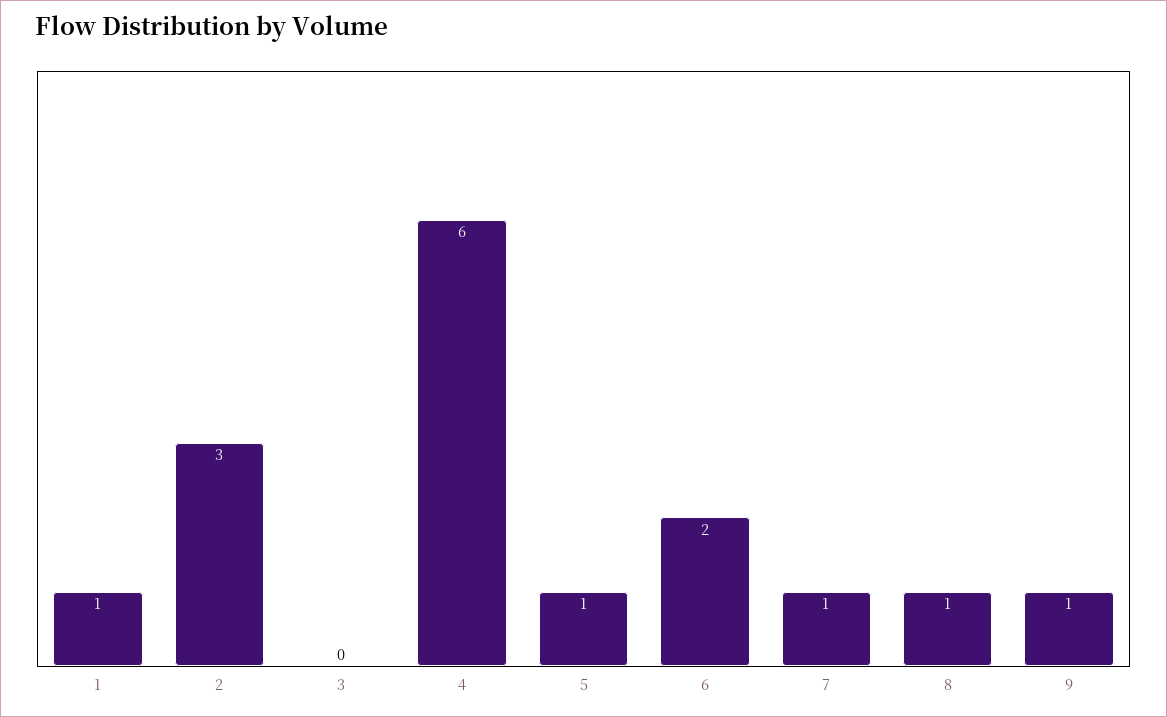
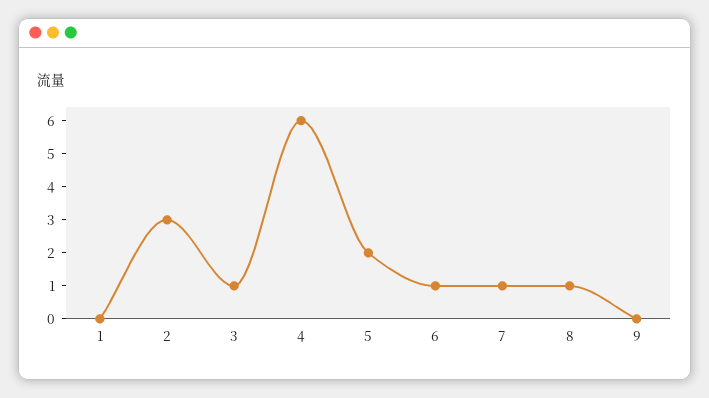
  {
-   "1": 1,
+   "1": 0,
    "2": 3,
-   "3": 0,
+   "3": 1,
    "4": 6,
-   "5": 1,
+   "5": 2,
-   "6": 2,
+   "6": 1,
    "7": 1,
    "8": 1,
-   "9": 1
+   "9": 0
  }

